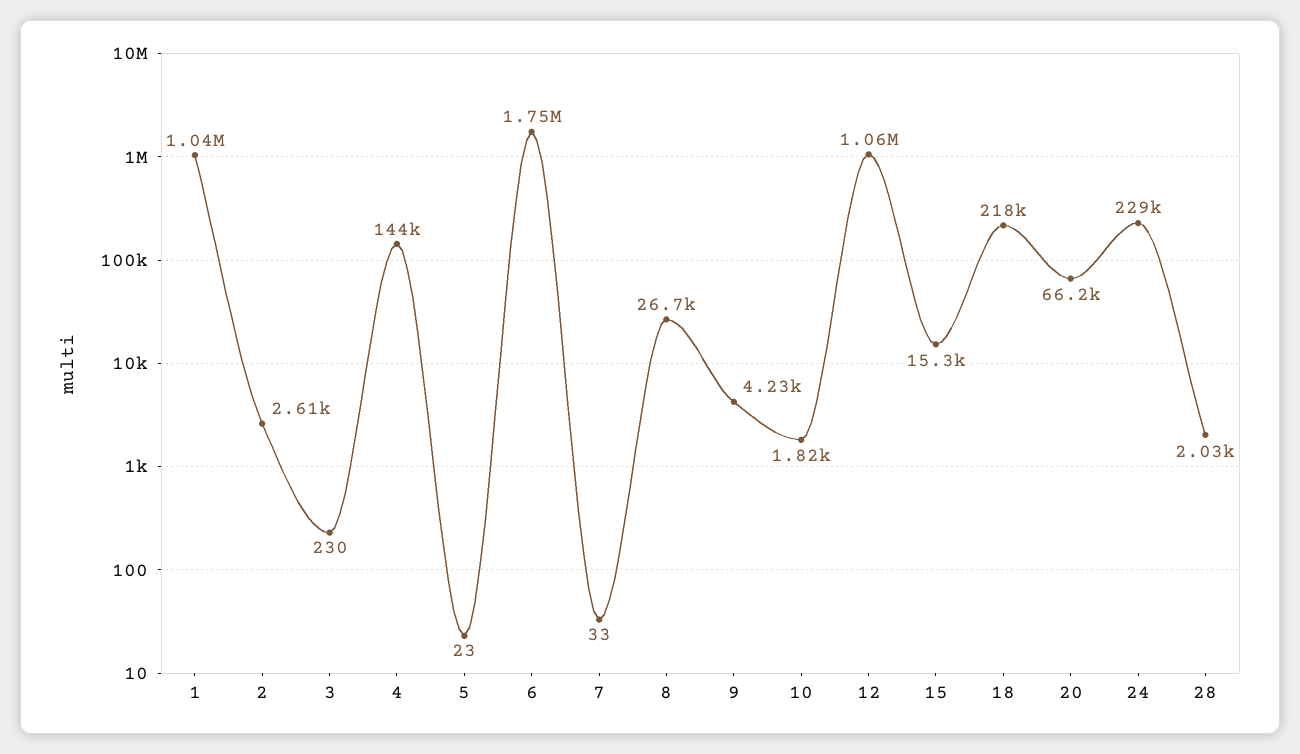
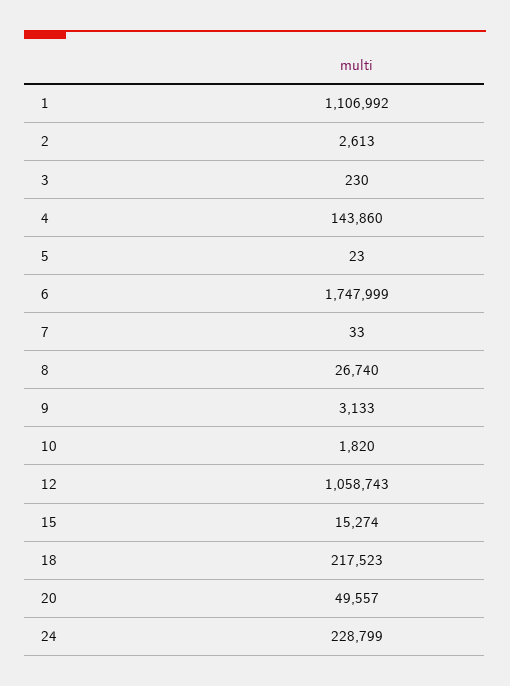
  {
-   "1": 1040000,
+   "1": 1106992,
    "2": 2613,
    "3": 230,
    "4": 143860,
    "5": 23,
    "6": 1747999,
    "7": 33,
    "8": 26740,
-   "9": 4230,
+   "9": 3133,
    "10": 1820,
    "12": 1058743,
    "15": 15274,
    "18": 217523,
-   "20": 66200,
+   "20": 49557,
-   "24": 228799,
+   "24": 228799
-   "28": 2030
  }

